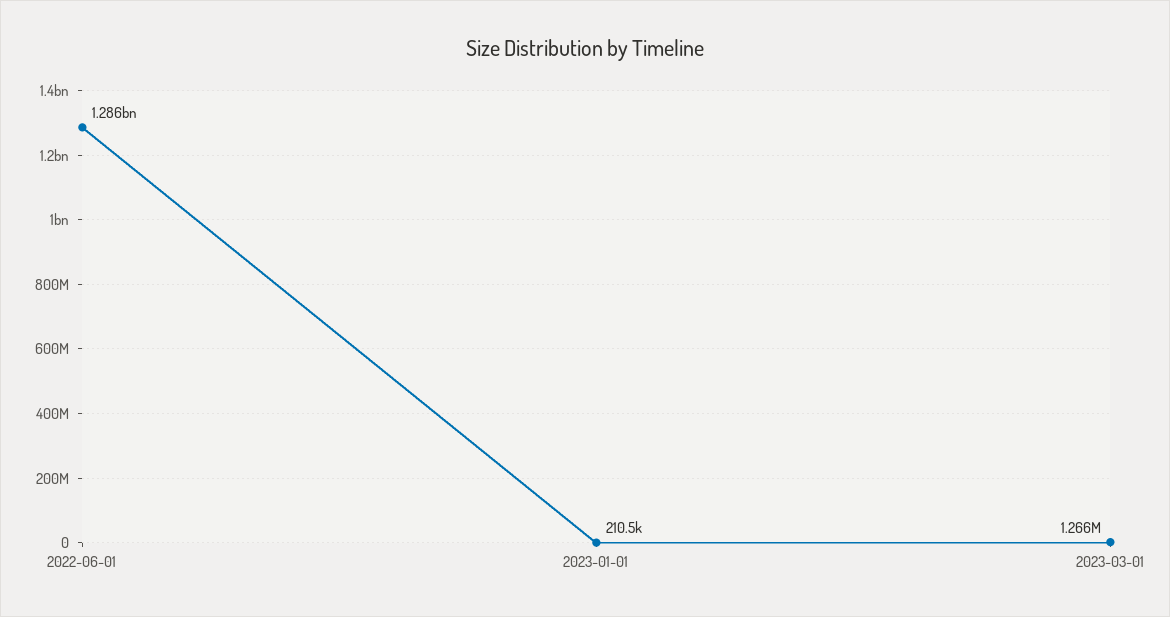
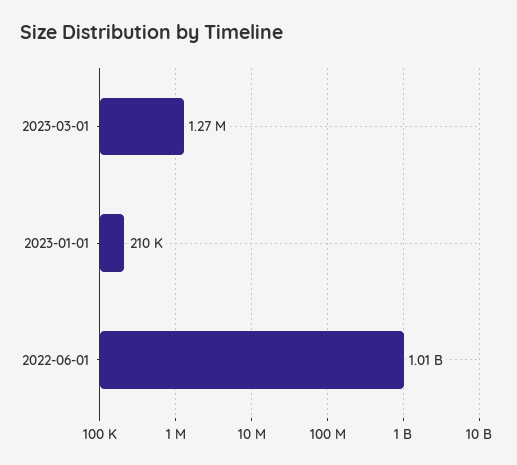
  {
-   "2022-06-01": 1286000000,
+   "2022-06-01": 1010000000,
    "2023-01-01": 210500,
    "2023-03-01": 1266000
  }

